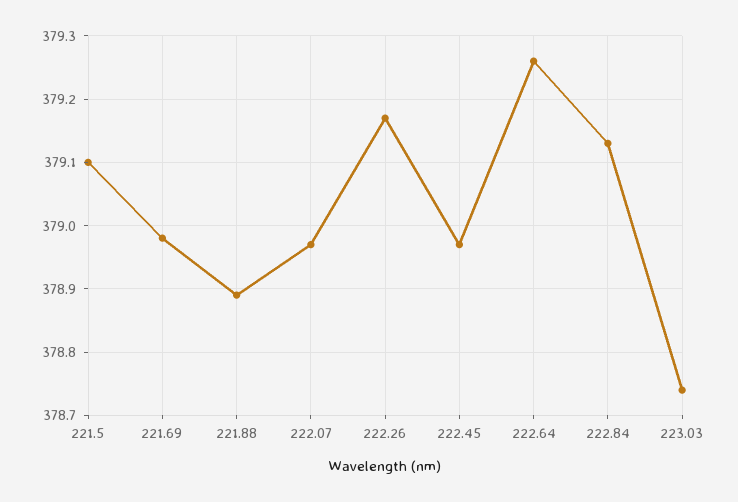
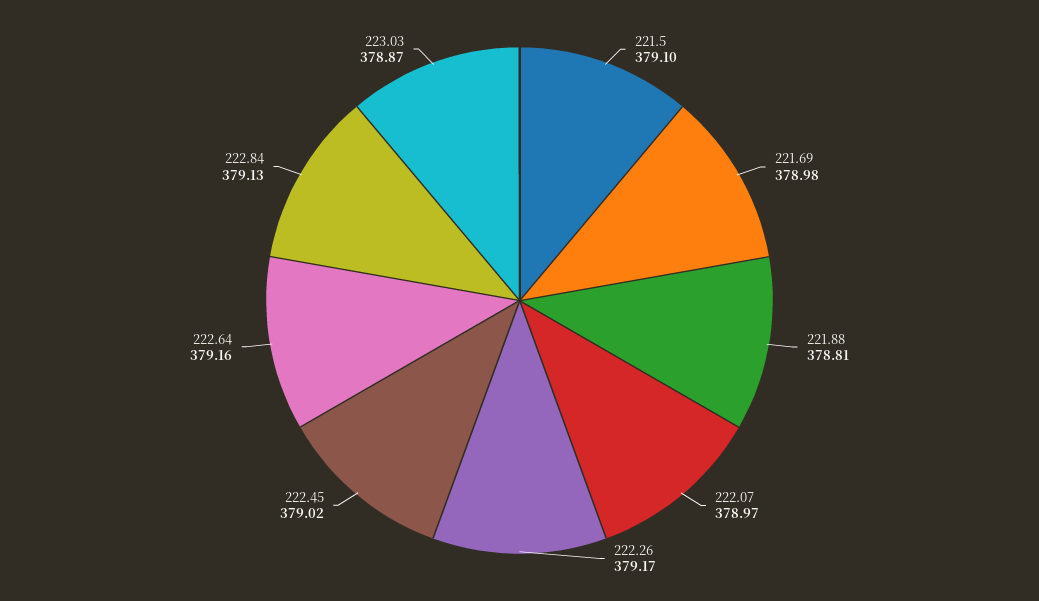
  {
    "221.5": 379.1,
    "221.69": 378.98,
-   "221.88": 378.89,
+   "221.88": 378.81,
    "222.07": 378.97,
    "222.26": 379.17,
-   "222.45": 378.97,
+   "222.45": 379.02,
-   "222.64": 379.26,
+   "222.64": 379.16,
    "222.84": 379.13,
-   "223.03": 378.74
+   "223.03": 378.87
  }

